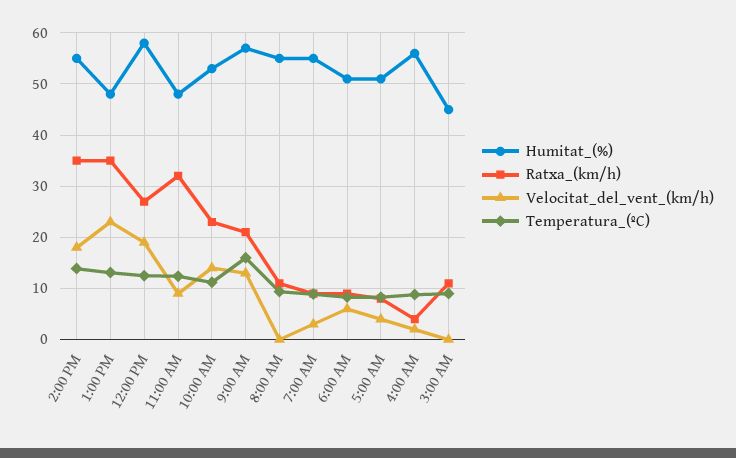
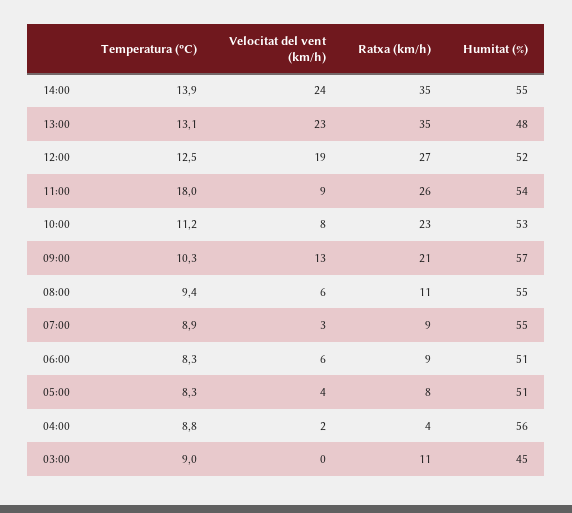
  {
    "Humitat_(%)": {
      "2:00 PM": 55,
      "1:00 PM": 48,
-     "12:00 PM": 58,
+     "12:00 PM": 52,
-     "11:00 AM": 48,
+     "11:00 AM": 54,
      "10:00 AM": 53,
      "9:00 AM": 57,
      "8:00 AM": 55,
      "7:00 AM": 55,
      "6:00 AM": 51,
      "5:00 AM": 51,
      "4:00 AM": 56,
      "3:00 AM": 45
    },
    "Ratxa_(km/h)": {
      "2:00 PM": 35,
      "1:00 PM": 35,
      "12:00 PM": 27,
-     "11:00 AM": 32,
+     "11:00 AM": 26,
      "10:00 AM": 23,
      "9:00 AM": 21,
      "8:00 AM": 11,
      "7:00 AM": 9,
      "6:00 AM": 9,
      "5:00 AM": 8,
      "4:00 AM": 4,
      "3:00 AM": 11
    },
    "Velocitat_del_vent_(km/h)": {
-     "2:00 PM": 18,
+     "2:00 PM": 24,
      "1:00 PM": 23,
      "12:00 PM": 19,
      "11:00 AM": 9,
-     "10:00 AM": 14,
+     "10:00 AM": 8,
      "9:00 AM": 13,
-     "8:00 AM": 0,
+     "8:00 AM": 6,
      "7:00 AM": 3,
      "6:00 AM": 6,
      "5:00 AM": 4,
      "4:00 AM": 2,
      "3:00 AM": 0
    },
    "Temperatura_(ºC)": {
      "2:00 PM": 13.9,
      "1:00 PM": 13.1,
      "12:00 PM": 12.5,
-     "11:00 AM": 12,
+     "11:00 AM": 18,
      "10:00 AM": 11.2,
-     "9:00 AM": 16,
+     "9:00 AM": 10.3,
      "8:00 AM": 9.4,
      "7:00 AM": 8.9,
      "6:00 AM": 8.3,
      "5:00 AM": 8.3,
      "4:00 AM": 8.8,
      "3:00 AM": 9
    }
  }

